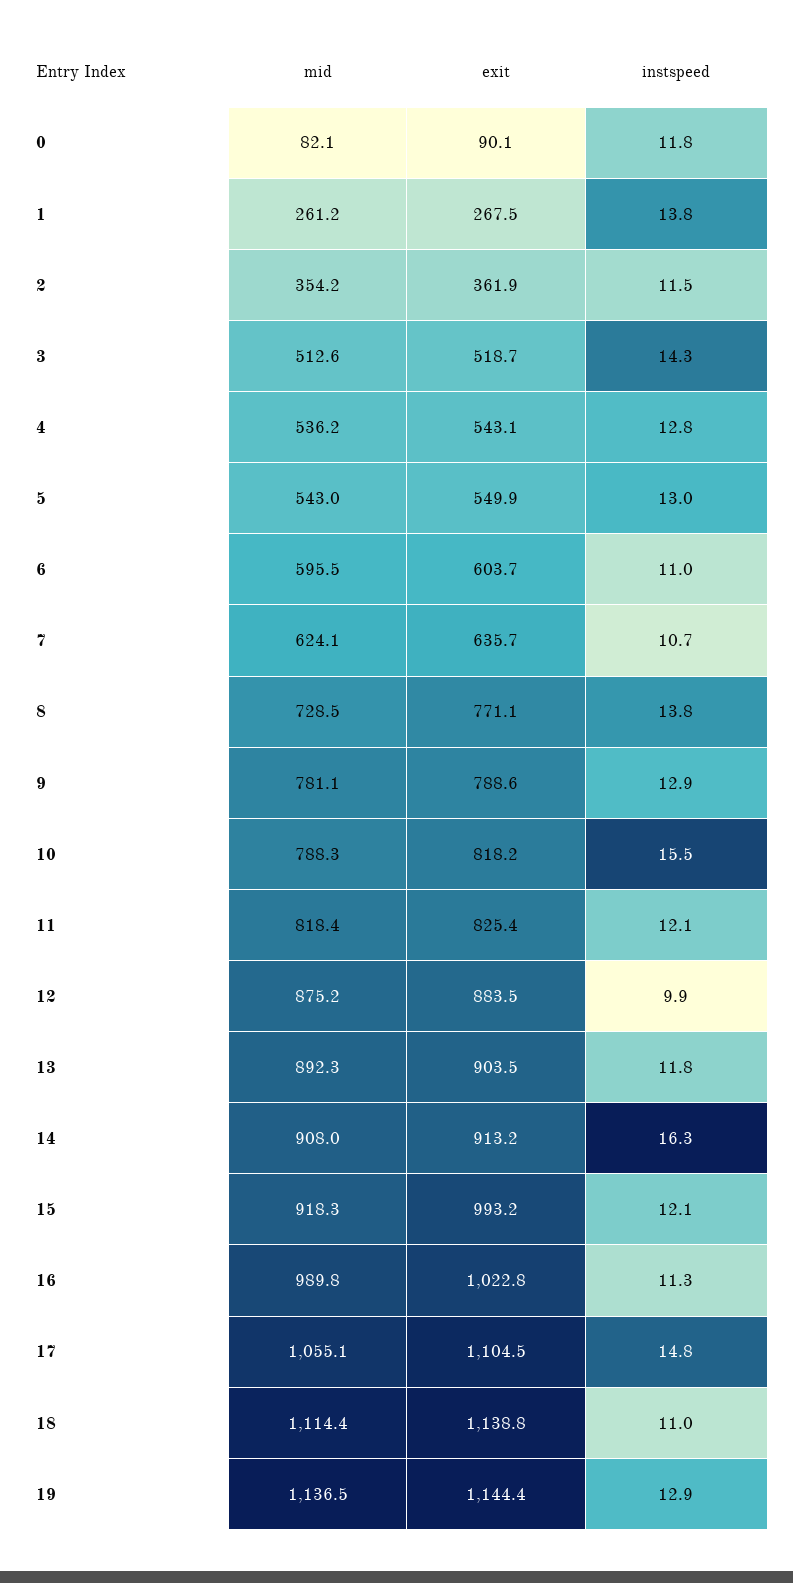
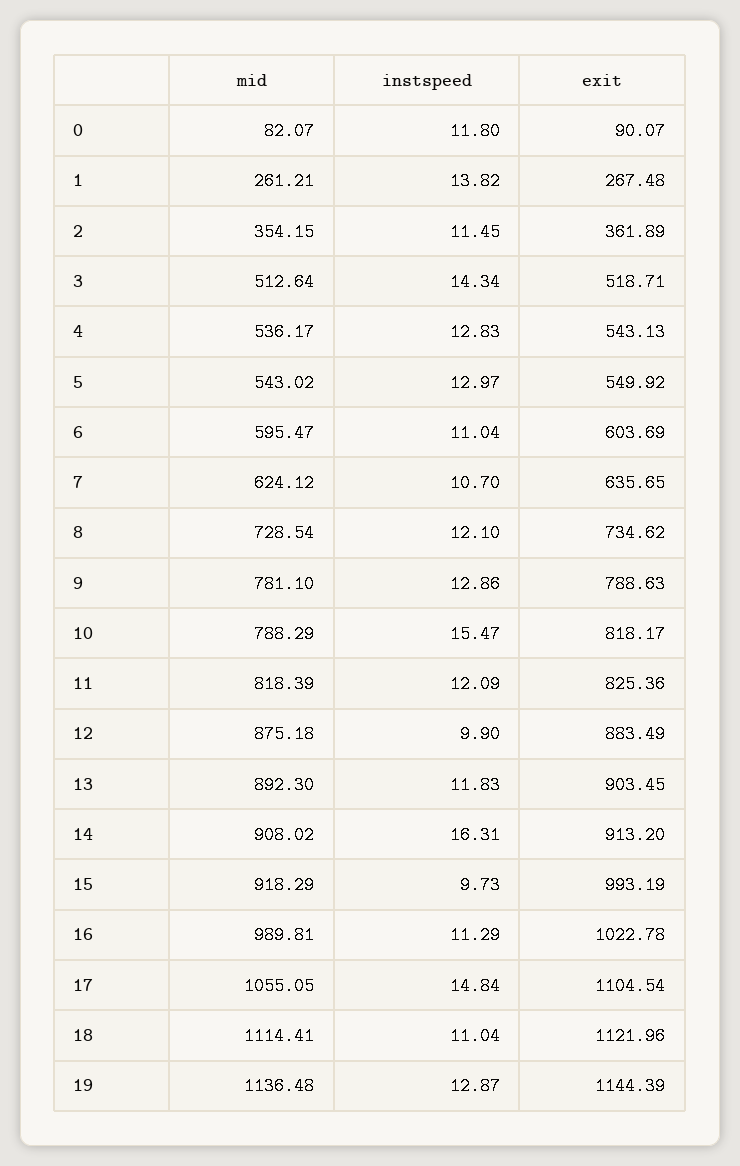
  {
    "mid": {
      "0": 82.07,
      "1": 261.21,
      "2": 354.15,
      "3": 512.64,
      "4": 536.17,
      "5": 543.02,
      "6": 595.47,
      "7": 624.12,
      "8": 728.54,
      "9": 781.1,
      "10": 788.29,
      "11": 818.39,
      "12": 875.18,
      "13": 892.3,
      "14": 908.02,
      "15": 918.29,
      "16": 989.81,
      "17": 1055.05,
      "18": 1114.41,
      "19": 1136.48
    },
    "exit": {
      "0": 90.07,
      "1": 267.48,
      "2": 361.89,
      "3": 518.71,
      "4": 543.13,
      "5": 549.92,
      "6": 603.69,
      "7": 635.65,
-     "8": 771.1,
+     "8": 734.62,
      "9": 788.63,
      "10": 818.17,
      "11": 825.36,
      "12": 883.49,
      "13": 903.45,
      "14": 913.2,
      "15": 993.19,
      "16": 1022.78,
      "17": 1104.54,
-     "18": 1138.8,
+     "18": 1121.96,
      "19": 1144.39
    },
    "instspeed": {
      "0": 11.8,
      "1": 13.82,
      "2": 11.45,
      "3": 14.34,
      "4": 12.83,
      "5": 12.97,
      "6": 11.04,
      "7": 10.7,
-     "8": 13.8,
+     "8": 12.1,
      "9": 12.86,
      "10": 15.47,
      "11": 12.09,
      "12": 9.9,
      "13": 11.83,
      "14": 16.31,
-     "15": 12.1,
+     "15": 9.73,
      "16": 11.29,
      "17": 14.84,
      "18": 11.04,
      "19": 12.87
    }
  }

